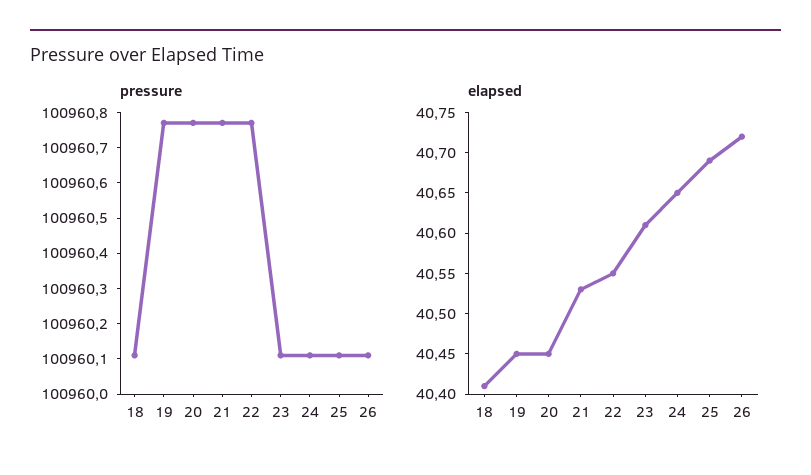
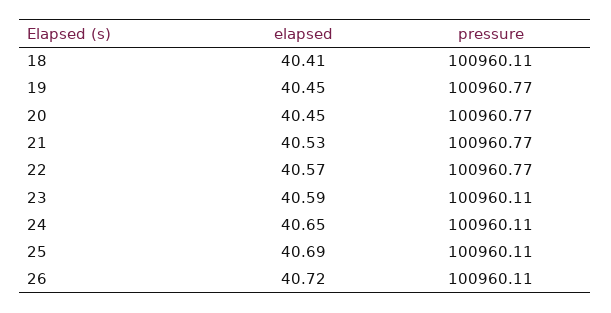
  {
    "pressure": {
      "18": 100960.11,
      "19": 100960.77,
      "20": 100960.77,
      "21": 100960.77,
      "22": 100960.77,
      "23": 100960.11,
      "24": 100960.11,
      "25": 100960.11,
      "26": 100960.11
    },
    "elapsed": {
      "18": 40.41,
      "19": 40.45,
      "20": 40.45,
      "21": 40.53,
-     "22": 40.55,
+     "22": 40.57,
-     "23": 40.61,
+     "23": 40.59,
      "24": 40.65,
      "25": 40.69,
      "26": 40.72
    }
  }

